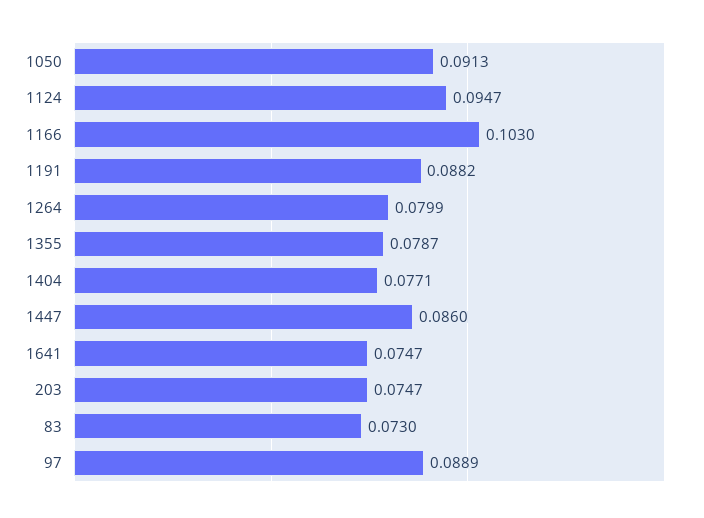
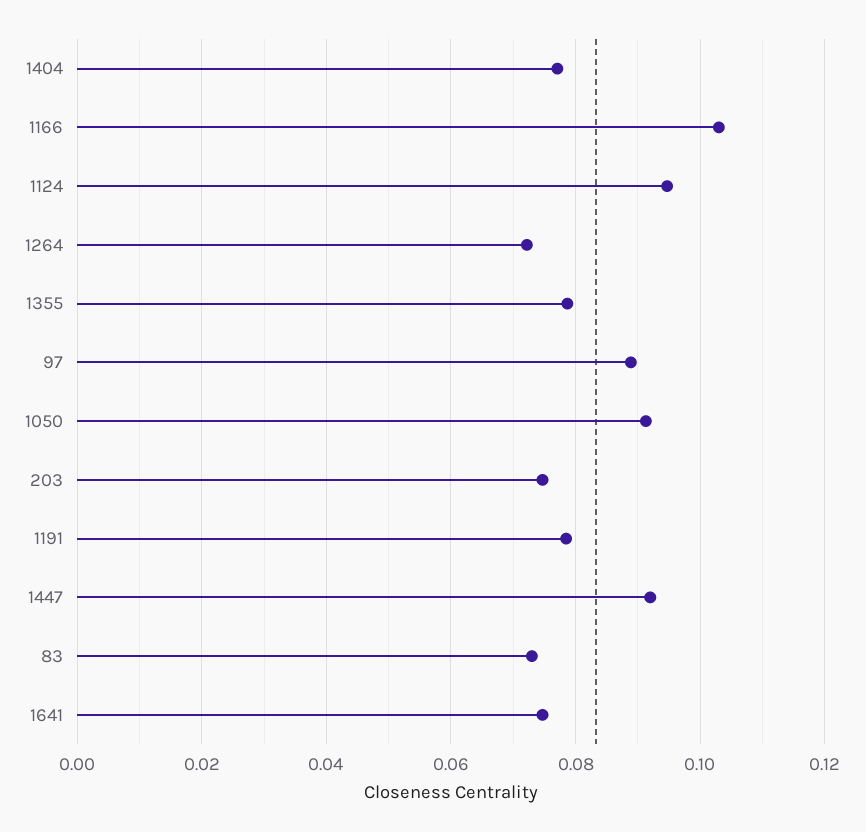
  {
    "1050": 0.0913,
    "1124": 0.0947,
    "1166": 0.103,
-   "1191": 0.0882,
+   "1191": 0.078,
-   "1264": 0.0799,
+   "1264": 0.072,
    "1355": 0.0787,
    "1404": 0.0771,
-   "1447": 0.086,
+   "1447": 0.092,
    "1641": 0.0747,
    "203": 0.0747,
    "83": 0.073,
    "97": 0.0889
  }

